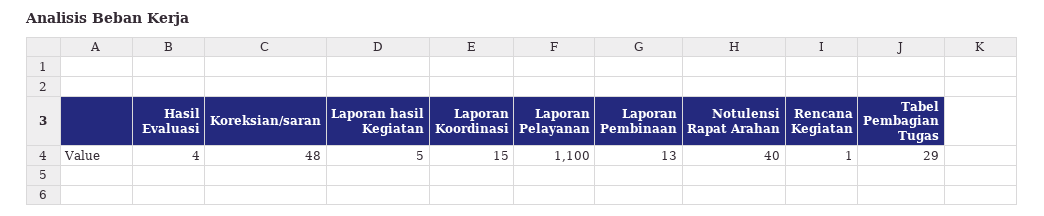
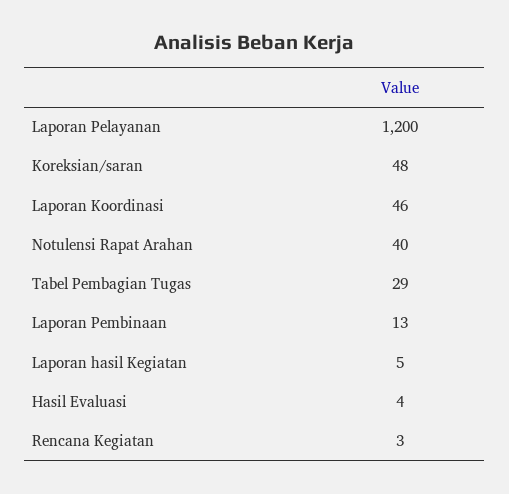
  {
    "Hasil Evaluasi": 4,
    "Koreksian/saran": 48,
    "Laporan hasil Kegiatan": 5,
-   "Laporan Koordinasi": 15,
+   "Laporan Koordinasi": 46,
-   "Laporan Pelayanan": 1100,
+   "Laporan Pelayanan": 1200,
    "Laporan Pembinaan": 13,
    "Notulensi Rapat Arahan": 40,
-   "Rencana Kegiatan": 1,
+   "Rencana Kegiatan": 3,
    "Tabel Pembagian Tugas": 29
  }

